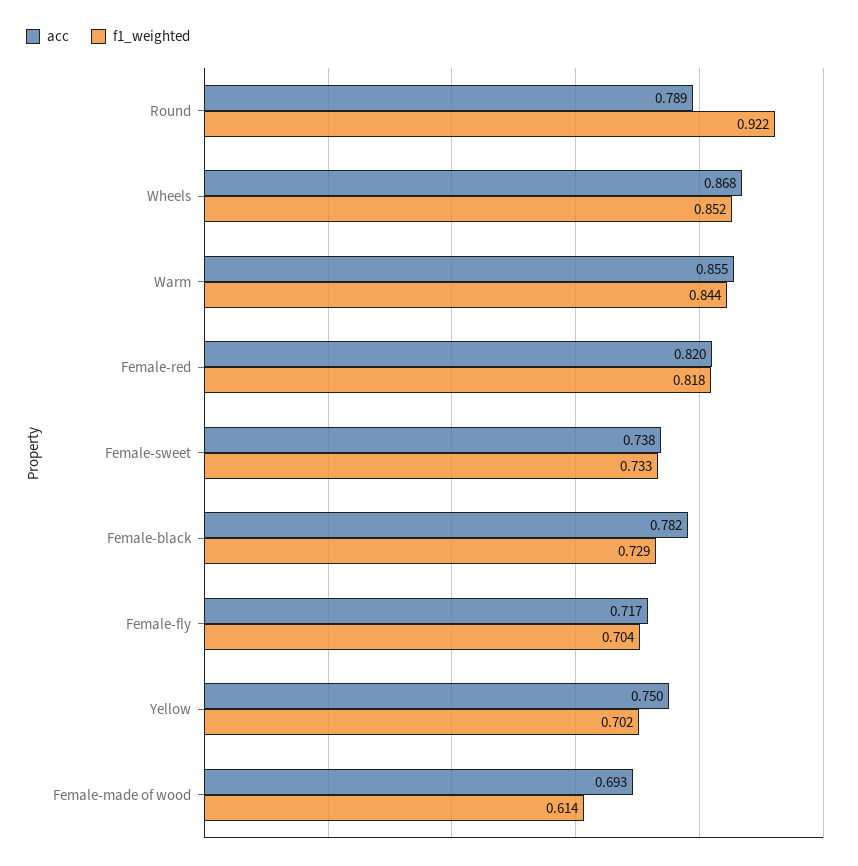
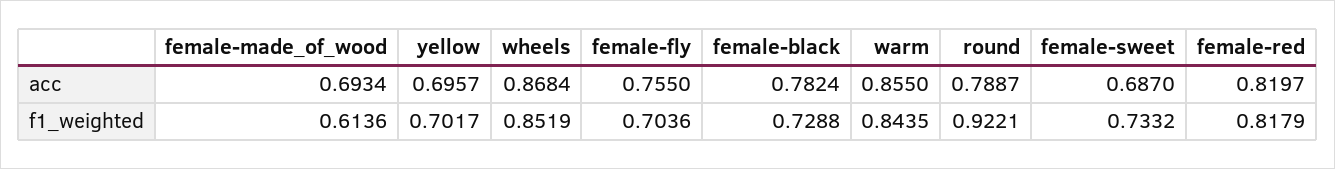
  {
    "acc": {
      "Round": 0.7887,
      "Wheels": 0.8684,
      "Warm": 0.855,
      "Female-red": 0.8197,
-     "Female-sweet": 0.738,
+     "Female-sweet": 0.687,
      "Female-black": 0.7824,
-     "Female-fly": 0.717,
+     "Female-fly": 0.755,
-     "Yellow": 0.75,
+     "Yellow": 0.6957,
      "Female-made of wood": 0.6934
    },
    "f1_weighted": {
      "Round": 0.9221,
      "Wheels": 0.8519,
      "Warm": 0.8435,
      "Female-red": 0.8179,
      "Female-sweet": 0.7332,
      "Female-black": 0.7288,
      "Female-fly": 0.7036,
      "Yellow": 0.7017,
      "Female-made of wood": 0.6136
    }
  }

